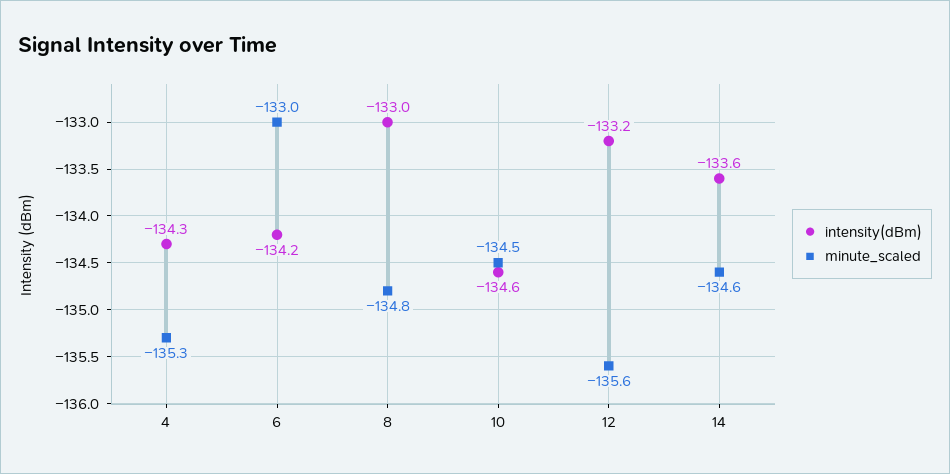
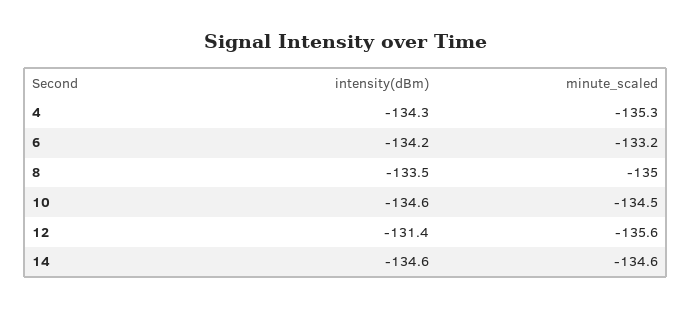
  {
    "intensity(dBm)": {
      "4": -134.3,
      "6": -134.2,
-     "8": -133,
+     "8": -133.5,
      "10": -134.6,
-     "12": -133.2,
+     "12": -131.4,
-     "14": -133.6
+     "14": -134.6
    },
    "minute_scaled": {
      "4": -135.3,
-     "6": -133,
+     "6": -133.2,
-     "8": -134.8,
+     "8": -135,
      "10": -134.5,
      "12": -135.6,
      "14": -134.6
    }
  }

